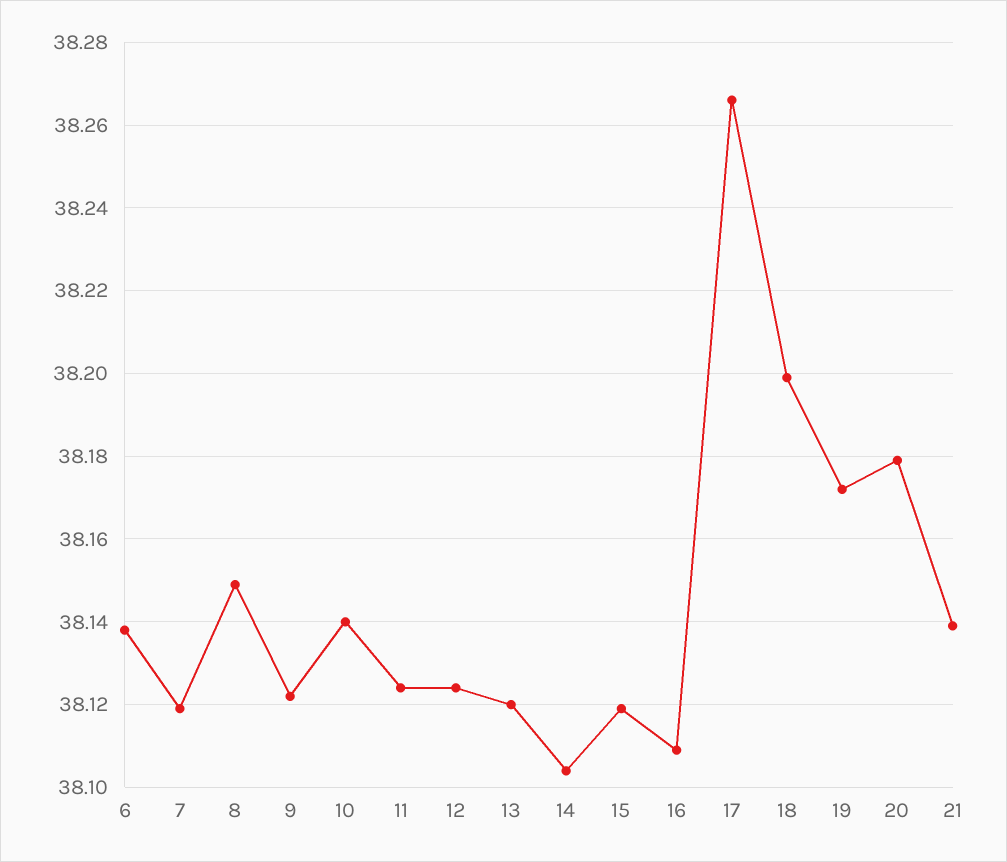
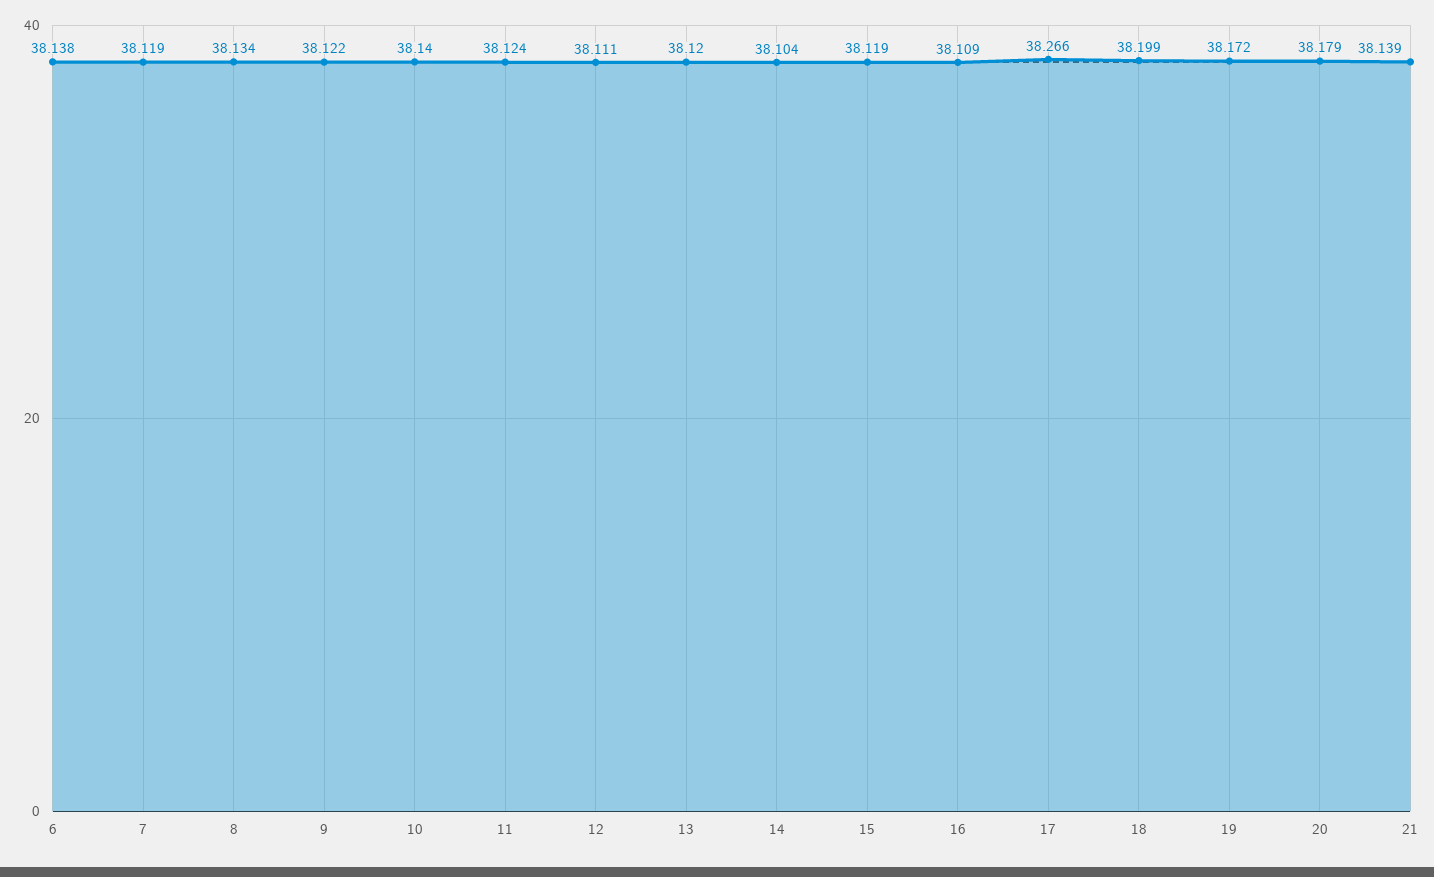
  {
    "6": 38.138,
    "7": 38.119,
-   "8": 38.15,
+   "8": 38.134,
    "9": 38.122,
    "10": 38.14,
    "11": 38.124,
-   "12": 38.125,
+   "12": 38.111,
    "13": 38.12,
    "14": 38.104,
    "15": 38.119,
    "16": 38.109,
    "17": 38.266,
    "18": 38.199,
    "19": 38.172,
    "20": 38.179,
    "21": 38.139
  }

